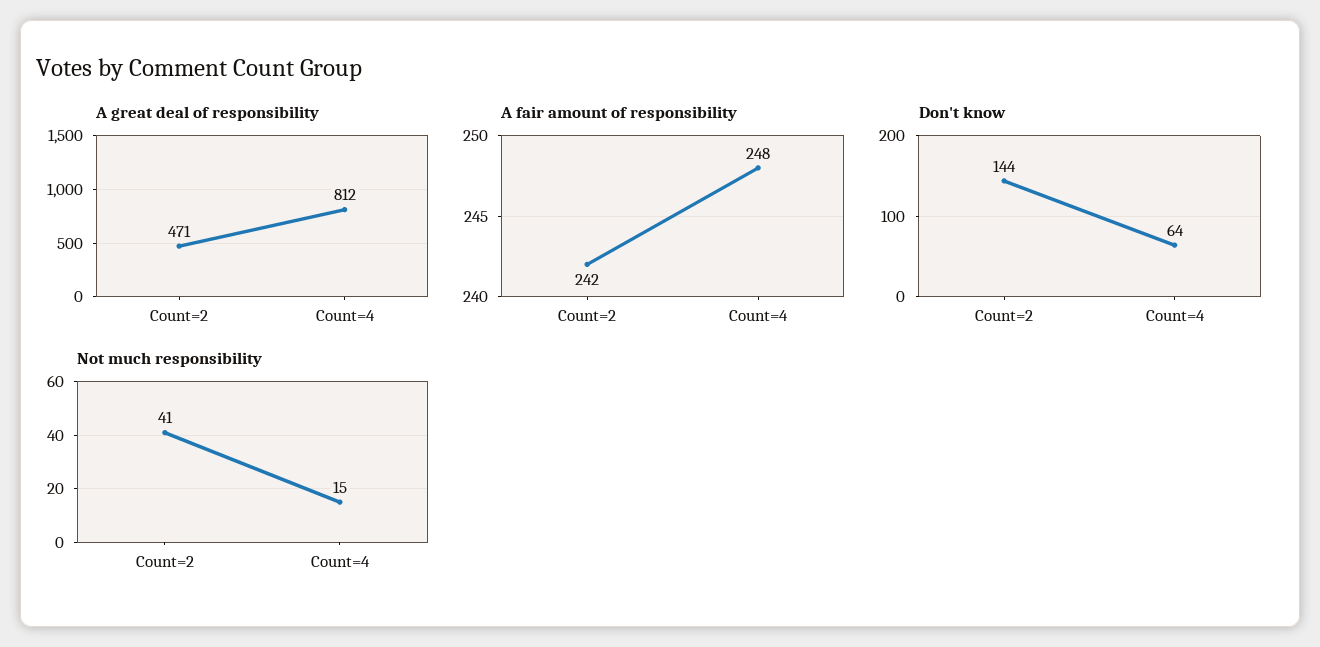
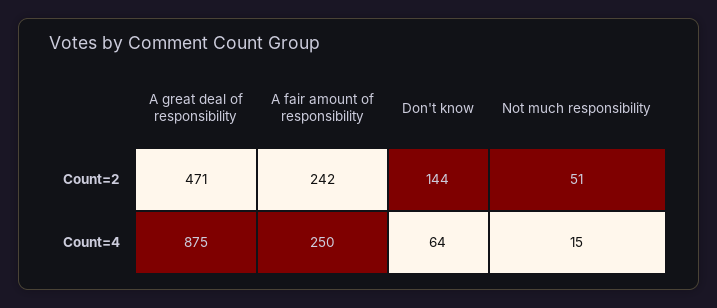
  {
    "A great deal of responsibility": {
      "Count=2": 471,
-     "Count=4": 812
+     "Count=4": 875
    },
    "A fair amount of responsibility": {
      "Count=2": 242,
-     "Count=4": 248
+     "Count=4": 250
    },
    "Don't know": {
      "Count=2": 144,
      "Count=4": 64
    },
    "Not much responsibility": {
-     "Count=2": 41,
+     "Count=2": 51,
      "Count=4": 15
    }
  }

